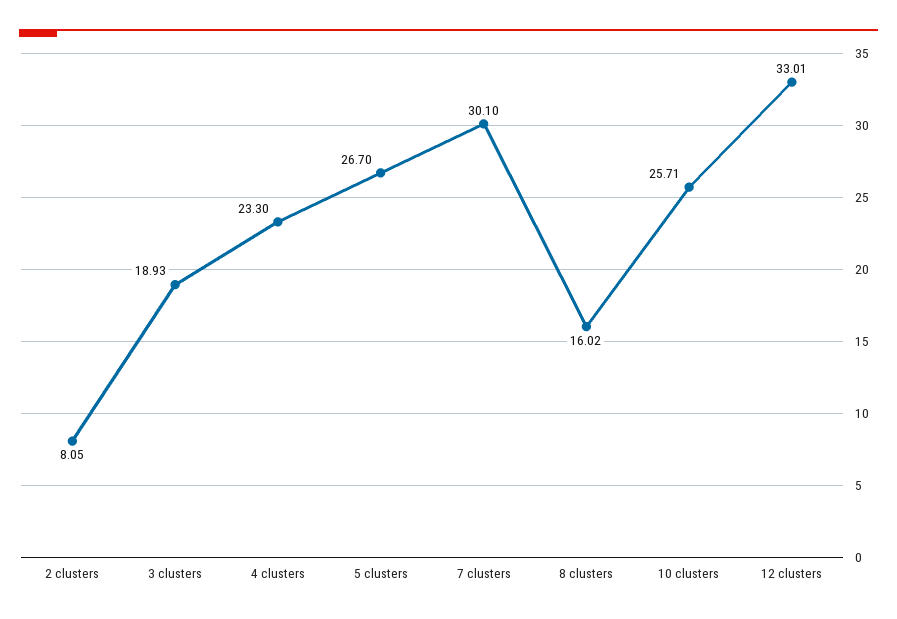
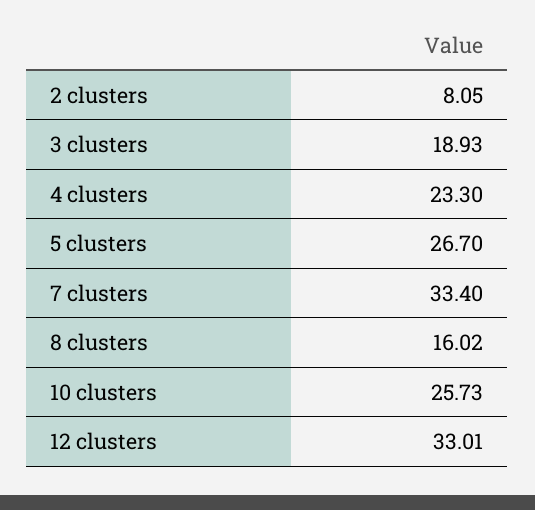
  {
    "2 clusters": 8.05,
    "3 clusters": 18.93,
    "4 clusters": 23.3,
    "5 clusters": 26.7,
-   "7 clusters": 30.1,
+   "7 clusters": 33.4,
    "8 clusters": 16.02,
-   "10 clusters": 25.71,
+   "10 clusters": 25.73,
    "12 clusters": 33.01
  }

